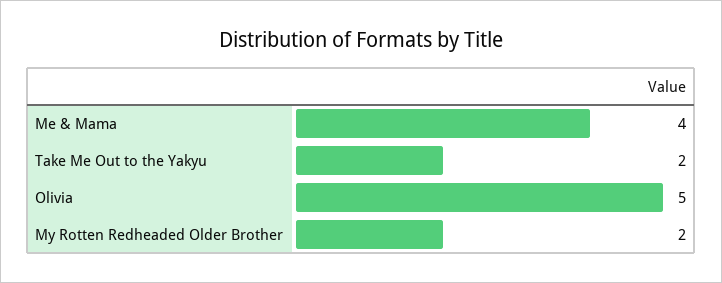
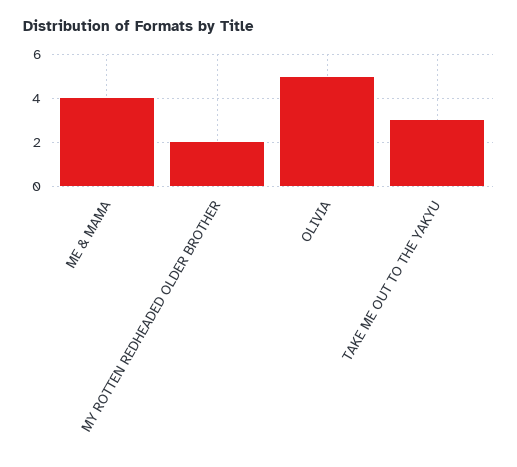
  {
    "Me & Mama": 4,
-   "Take Me Out to the Yakyu": 2,
+   "Take Me Out to the Yakyu": 3,
    "Olivia": 5,
    "My Rotten Redheaded Older Brother": 2
  }

